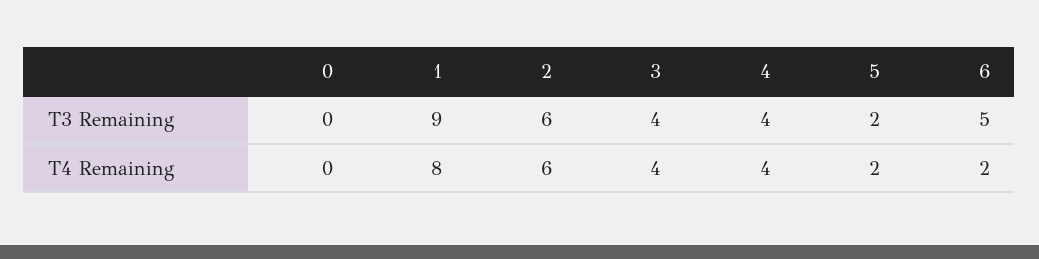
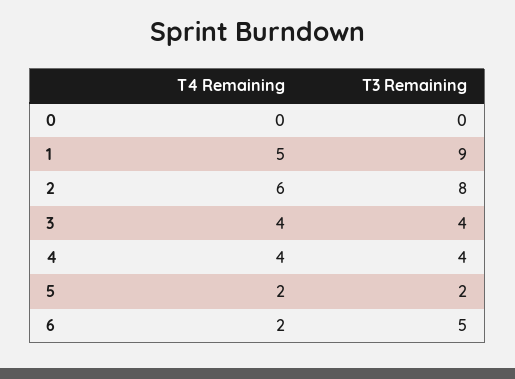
  {
    "0": {
      "T3 Remaining": 0,
      "T4 Remaining": 0
    },
    "1": {
      "T3 Remaining": 9,
-     "T4 Remaining": 8
+     "T4 Remaining": 5
    },
    "2": {
-     "T3 Remaining": 6,
+     "T3 Remaining": 8,
      "T4 Remaining": 6
    },
    "3": {
      "T3 Remaining": 4,
      "T4 Remaining": 4
    },
    "4": {
      "T3 Remaining": 4,
      "T4 Remaining": 4
    },
    "5": {
      "T3 Remaining": 2,
      "T4 Remaining": 2
    },
    "6": {
      "T3 Remaining": 5,
      "T4 Remaining": 2
    }
  }

